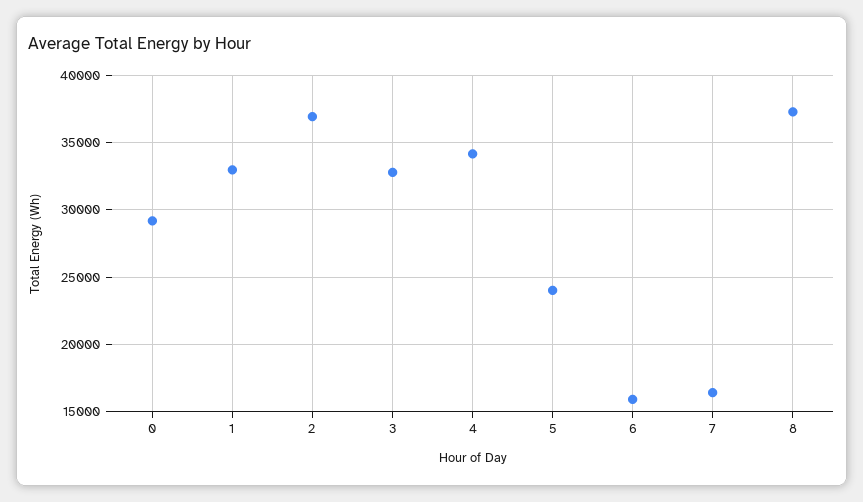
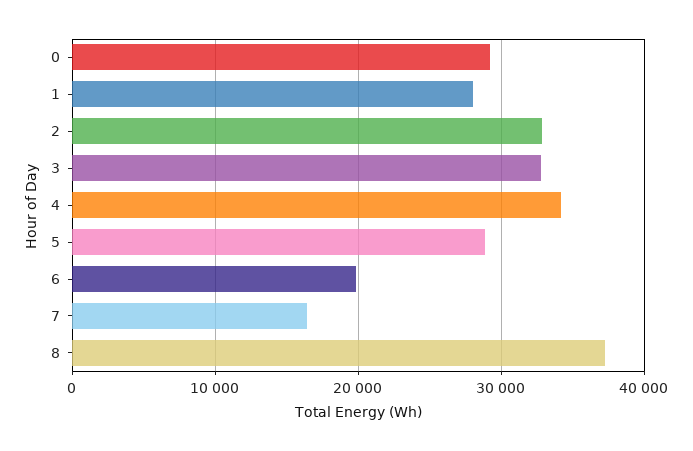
  {
    "0": 29000,
-   "1": 33000,
+   "1": 28000,
-   "2": 37000,
+   "2": 33000,
    "3": 33000,
    "4": 34000,
-   "5": 24000,
+   "5": 29000,
-   "6": 16000,
+   "6": 20000,
    "7": 16500,
    "8": 37500
  }

